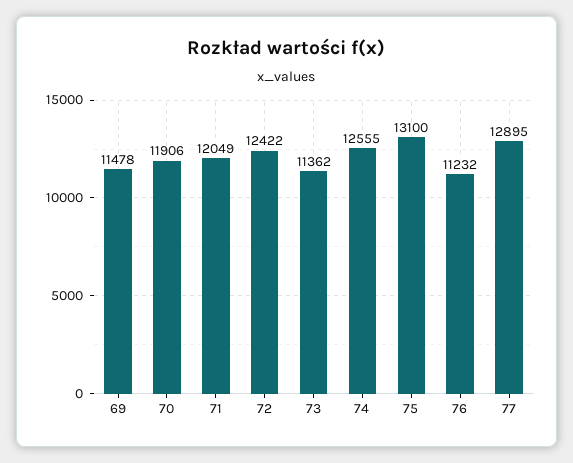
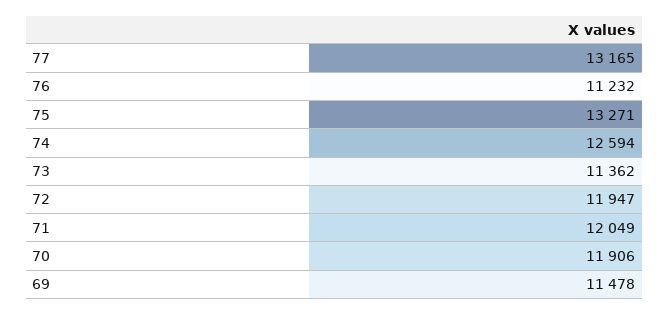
  {
    "69": 11478,
    "70": 11906,
    "71": 12049,
-   "72": 12422,
+   "72": 11947,
    "73": 11362,
-   "74": 12555,
+   "74": 12594,
-   "75": 13100,
+   "75": 13271,
    "76": 11232,
-   "77": 12895
+   "77": 13165
  }

